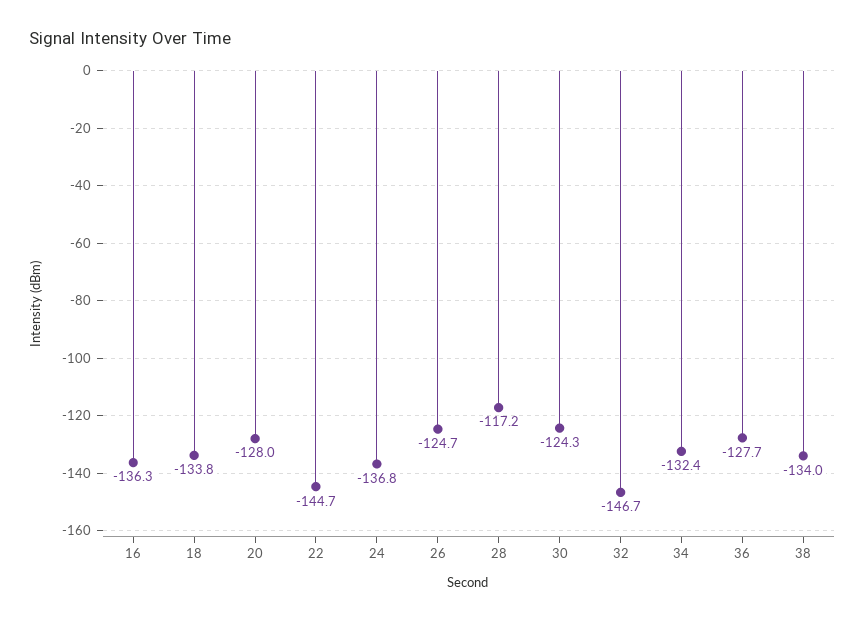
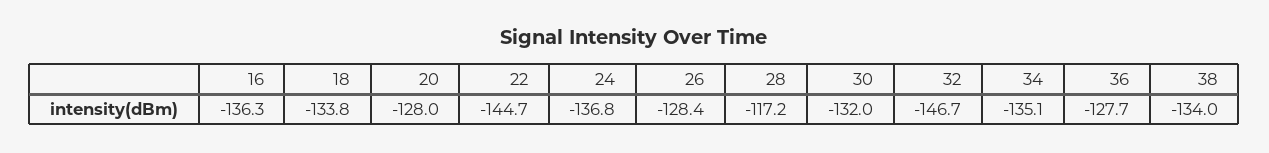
  {
    "16": -136.3,
    "18": -133.8,
    "20": -128,
    "22": -144.7,
    "24": -136.8,
-   "26": -124.7,
+   "26": -128.4,
    "28": -117.2,
-   "30": -124.3,
+   "30": -132,
    "32": -146.7,
-   "34": -132.4,
+   "34": -135.1,
    "36": -127.7,
    "38": -134
  }

